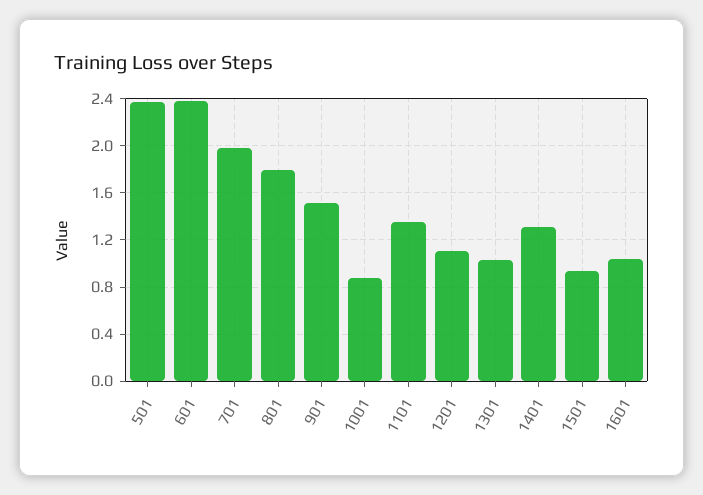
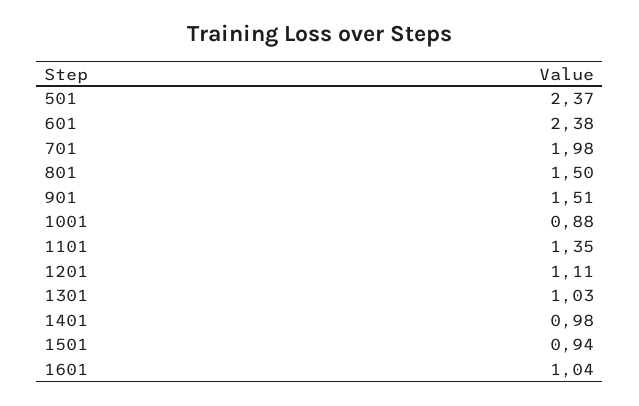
  {
    "501": 2.37,
    "601": 2.38,
    "701": 1.98,
-   "801": 1.8,
+   "801": 1.5,
    "901": 1.51,
    "1001": 0.88,
    "1101": 1.35,
    "1201": 1.11,
    "1301": 1.03,
-   "1401": 1.3,
+   "1401": 0.98,
    "1501": 0.94,
    "1601": 1.04
  }

